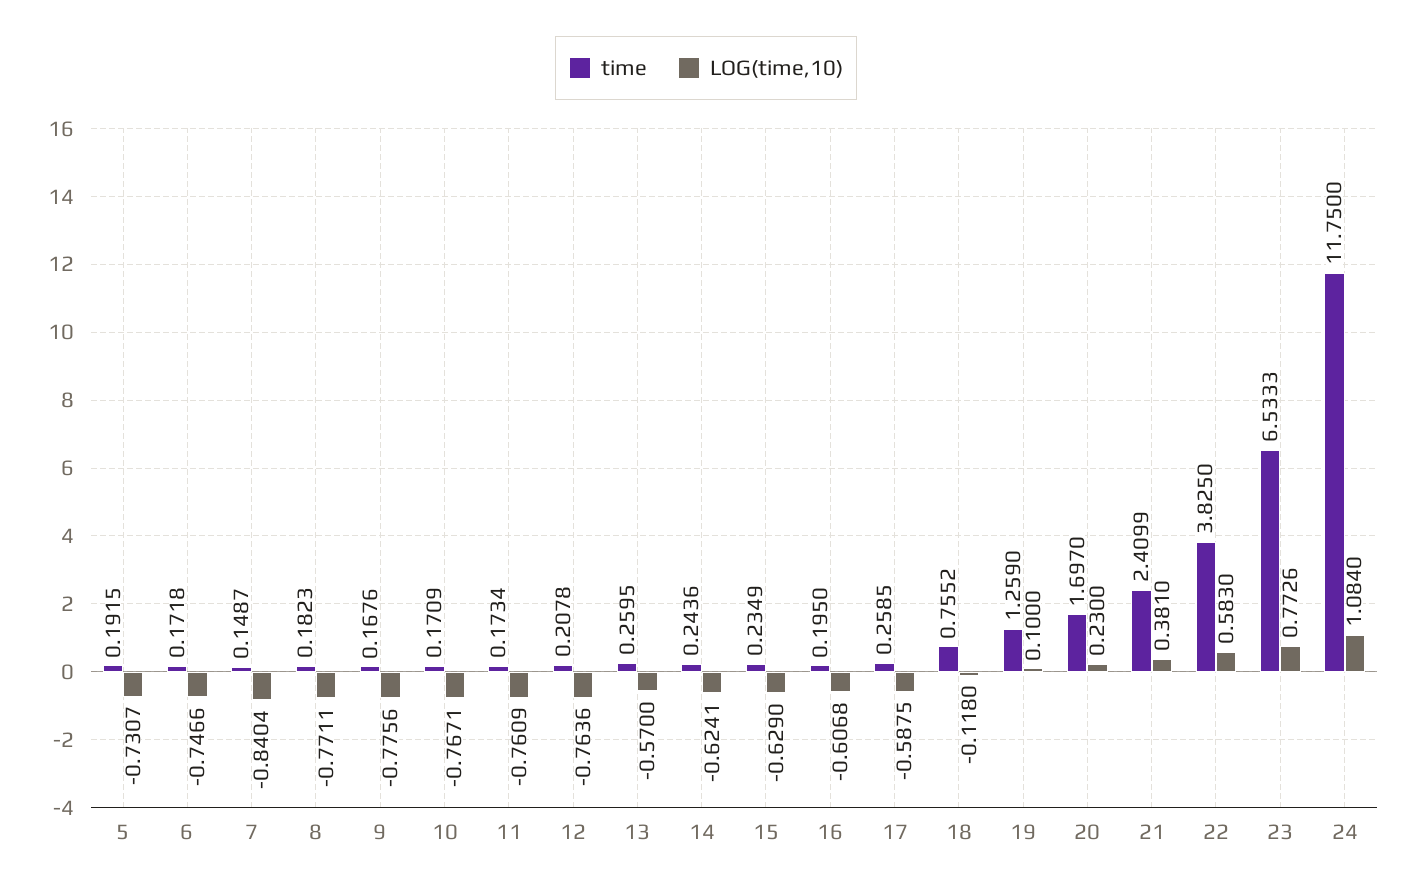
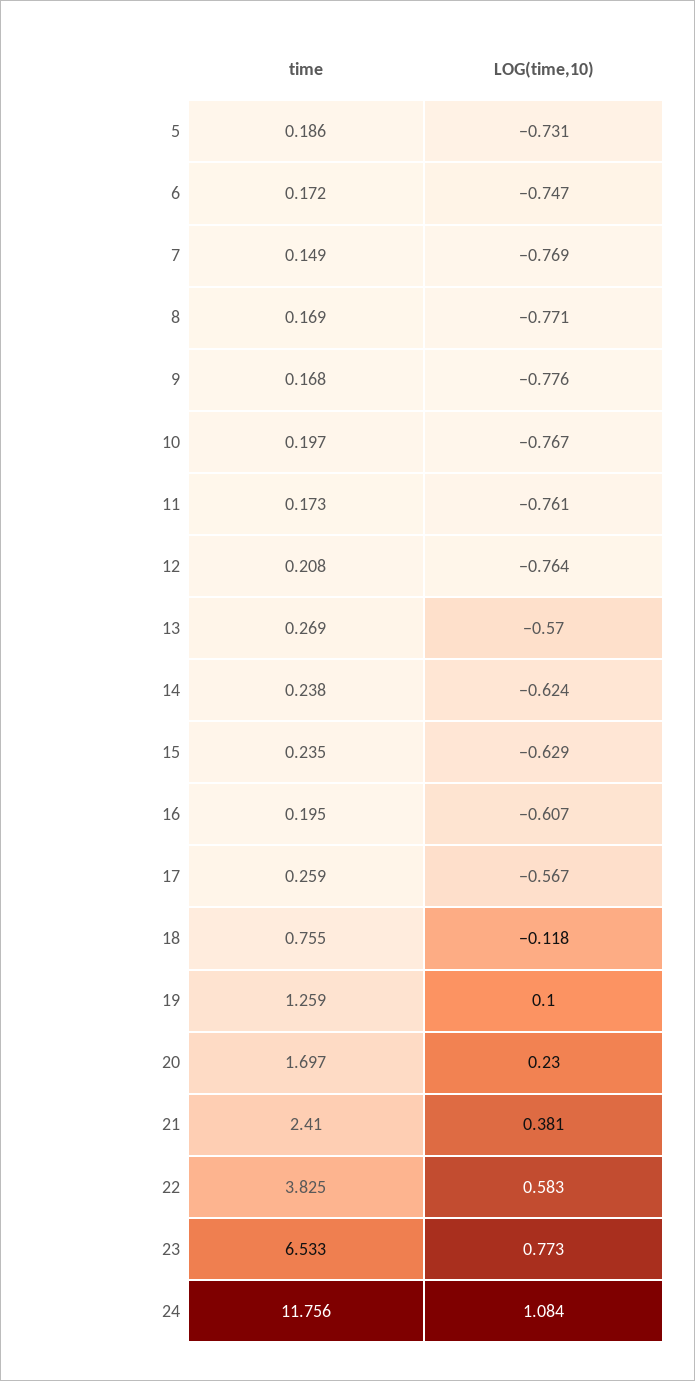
  {
    "time": {
-     "5": 0.1915,
+     "5": 0.186,
      "6": 0.1718,
      "7": 0.1487,
-     "8": 0.1823,
+     "8": 0.169,
      "9": 0.1676,
-     "10": 0.1709,
+     "10": 0.197,
      "11": 0.1734,
      "12": 0.2078,
-     "13": 0.2595,
+     "13": 0.269,
-     "14": 0.2436,
+     "14": 0.238,
      "15": 0.2349,
      "16": 0.195,
      "17": 0.2585,
      "18": 0.7552,
      "19": 1.259,
      "20": 1.697,
      "21": 2.4099,
      "22": 3.825,
      "23": 6.5333,
-     "24": 11.75
+     "24": 11.756
    },
    "LOG(time,10)": {
      "5": -0.7307,
      "6": -0.7466,
-     "7": -0.8404,
+     "7": -0.769,
      "8": -0.7711,
      "9": -0.7756,
      "10": -0.7671,
      "11": -0.7609,
      "12": -0.7636,
      "13": -0.57,
      "14": -0.6241,
      "15": -0.629,
      "16": -0.6068,
-     "17": -0.5875,
+     "17": -0.567,
      "18": -0.118,
      "19": 0.1,
      "20": 0.23,
      "21": 0.381,
      "22": 0.583,
      "23": 0.7726,
      "24": 1.084
    }
  }

